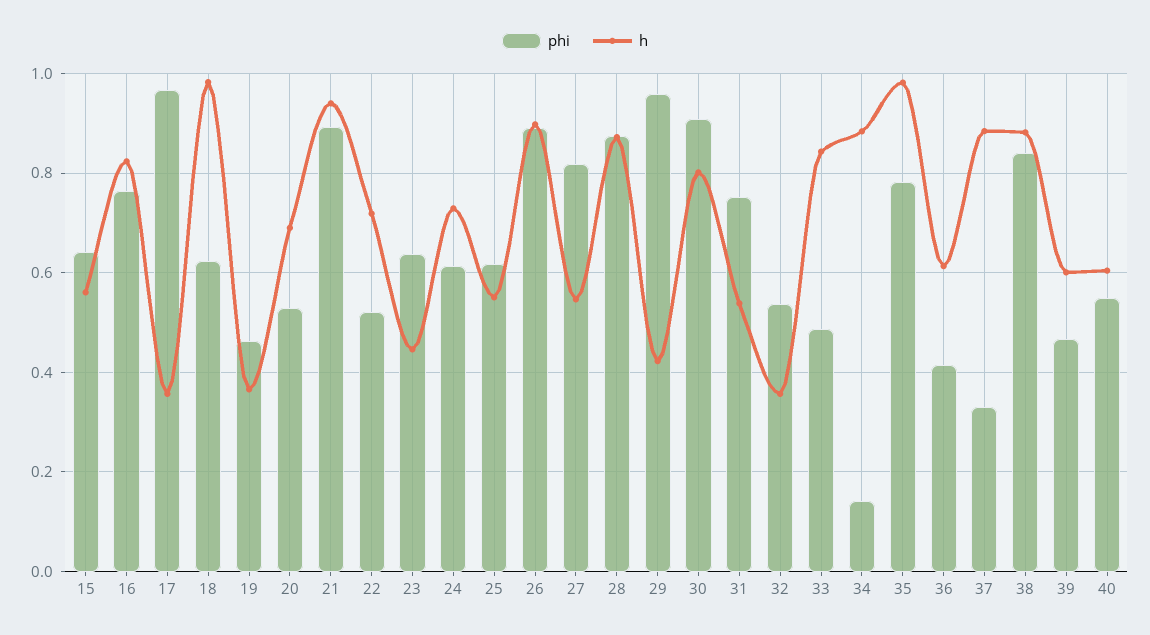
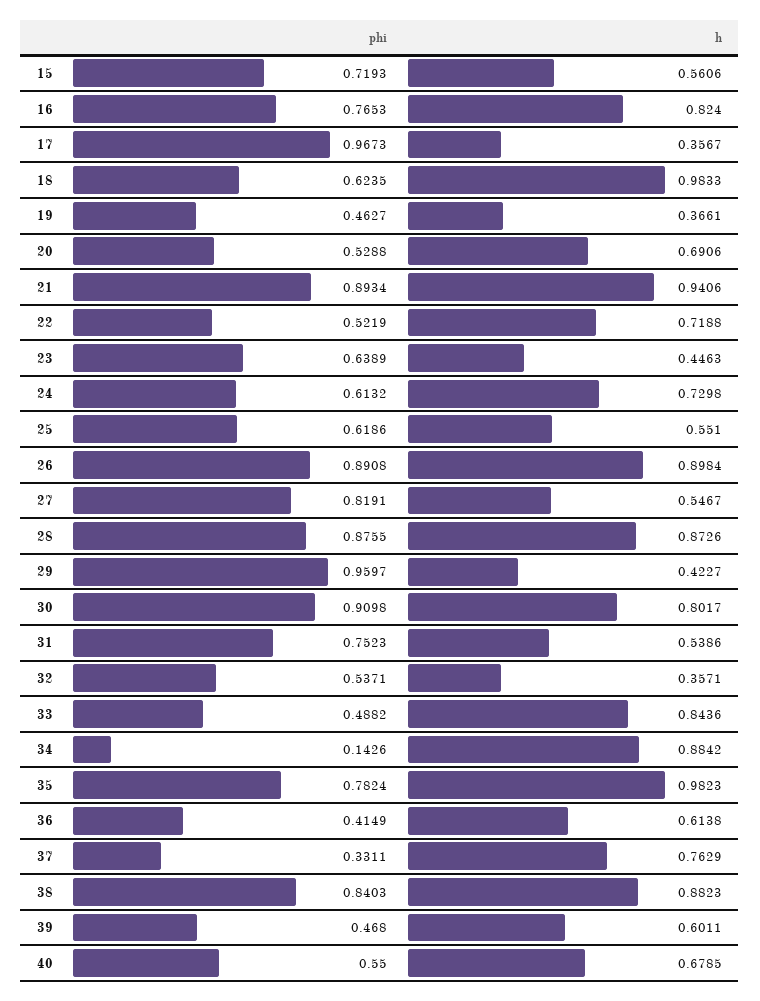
  {
    "phi": {
-     "15": 0.64,
+     "15": 0.7193,
      "16": 0.7653,
      "17": 0.9673,
      "18": 0.6235,
      "19": 0.4627,
      "20": 0.5288,
      "21": 0.8934,
      "22": 0.5219,
      "23": 0.6389,
      "24": 0.6132,
      "25": 0.6186,
      "26": 0.8908,
      "27": 0.8191,
      "28": 0.8755,
      "29": 0.9597,
      "30": 0.9098,
      "31": 0.7523,
      "32": 0.5371,
      "33": 0.4882,
      "34": 0.1426,
      "35": 0.7824,
      "36": 0.4149,
      "37": 0.3311,
      "38": 0.8403,
      "39": 0.468,
      "40": 0.55
    },
    "h": {
      "15": 0.5606,
      "16": 0.824,
      "17": 0.3567,
      "18": 0.9833,
      "19": 0.3661,
      "20": 0.6906,
      "21": 0.9406,
      "22": 0.7188,
      "23": 0.4463,
      "24": 0.7298,
      "25": 0.551,
      "26": 0.8984,
      "27": 0.5467,
      "28": 0.8726,
      "29": 0.4227,
      "30": 0.8017,
      "31": 0.5386,
      "32": 0.3571,
      "33": 0.8436,
      "34": 0.8842,
      "35": 0.9823,
      "36": 0.6138,
-     "37": 0.88,
+     "37": 0.7629,
      "38": 0.8823,
      "39": 0.6011,
-     "40": 0.6
+     "40": 0.6785
    }
  }

